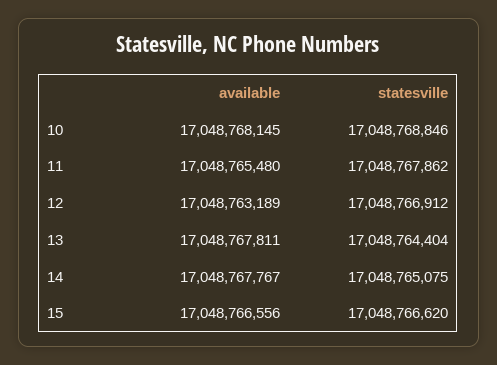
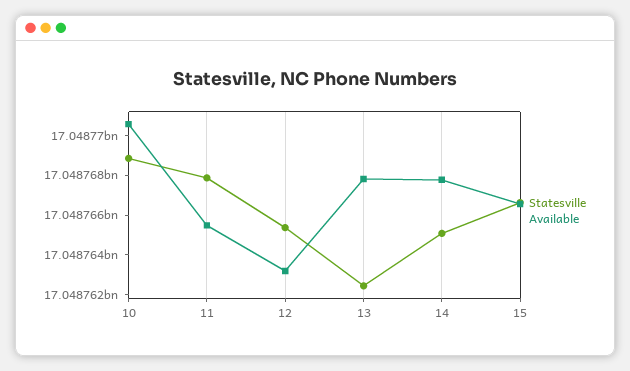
  {
    "available": {
-     "10": 17048768145,
+     "10": 17048770500,
      "11": 17048765480,
      "12": 17048763189,
      "13": 17048767811,
      "14": 17048767767,
      "15": 17048766556
    },
    "statesville": {
      "10": 17048768846,
      "11": 17048767862,
-     "12": 17048766912,
+     "12": 17048765500,
-     "13": 17048764404,
+     "13": 17048762500,
      "14": 17048765075,
      "15": 17048766620
    }
  }

